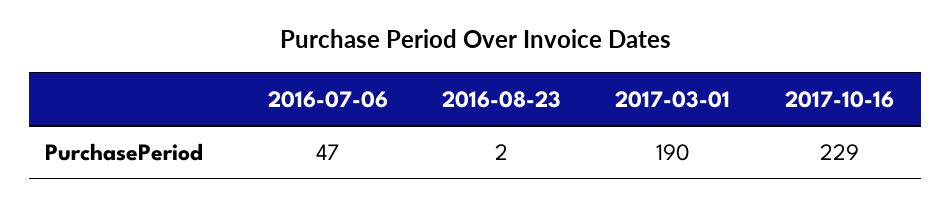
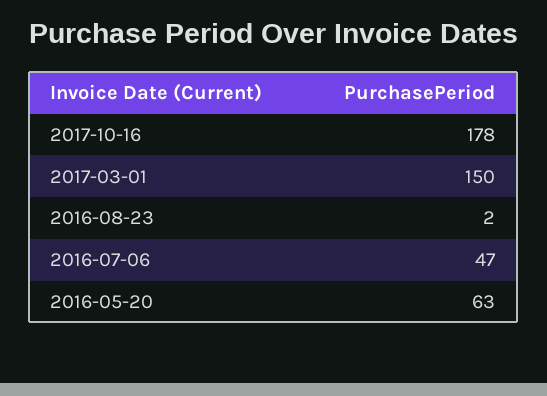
  {
    "2016-07-06": 47,
    "2016-08-23": 2,
-   "2017-03-01": 190,
+   "2017-03-01": 150,
-   "2017-10-16": 229
+   "2017-10-16": 178,
+   "2016-05-20": 63
  }

